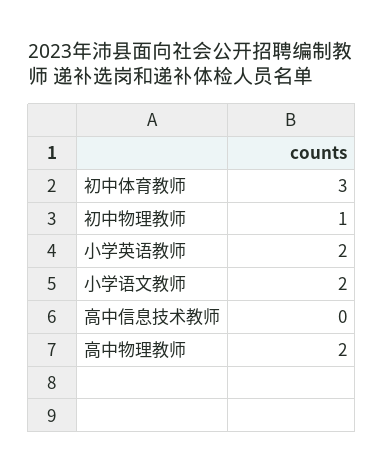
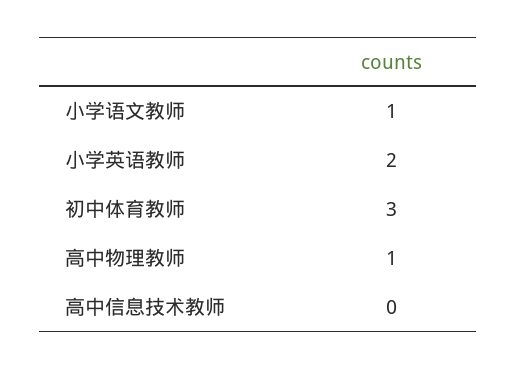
  {
    "初中体育教师": 3,
-   "初中物理教师": 1,
    "小学英语教师": 2,
-   "小学语文教师": 2,
+   "小学语文教师": 1,
    "高中信息技术教师": 0,
-   "高中物理教师": 2
+   "高中物理教师": 1
  }

